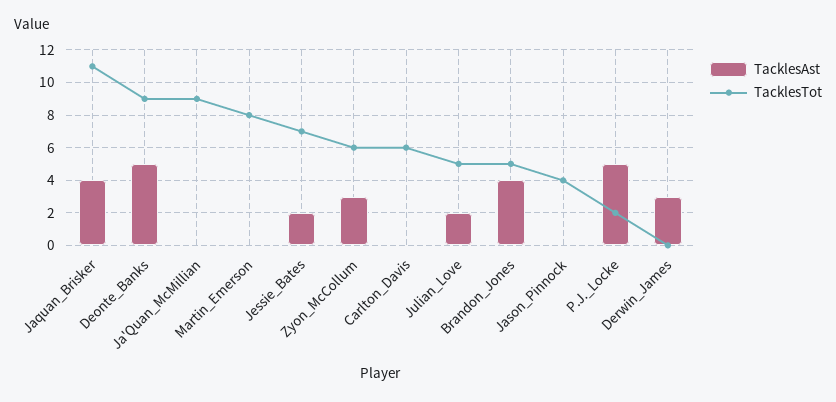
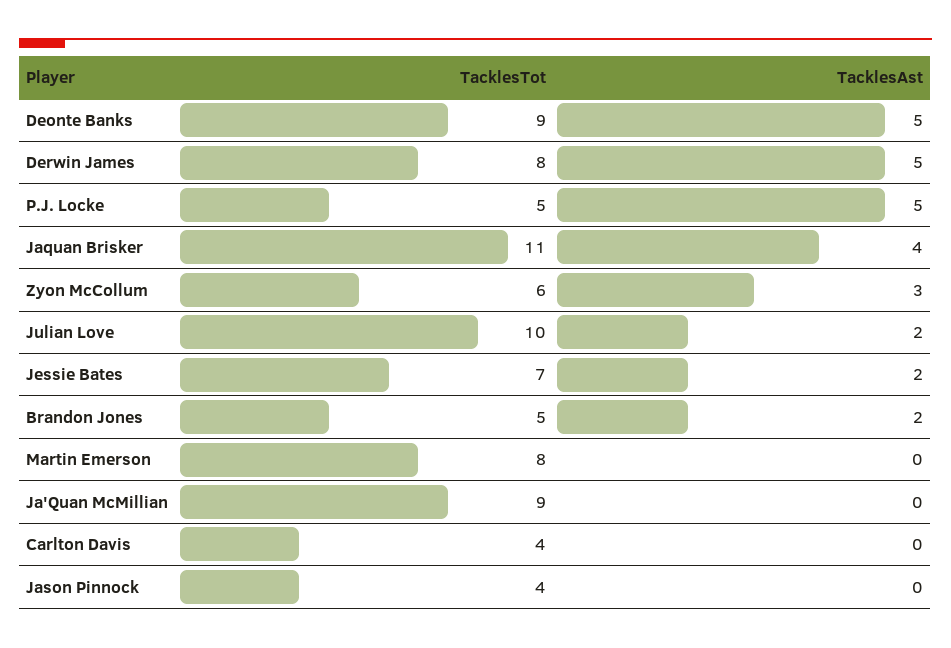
  {
    "TacklesAst": {
      "Jaquan_Brisker": 4,
      "Deonte_Banks": 5,
      "Ja'Quan_McMillian": 0,
      "Martin_Emerson": 0,
      "Jessie_Bates": 2,
      "Zyon_McCollum": 3,
      "Carlton_Davis": 0,
      "Julian_Love": 2,
-     "Brandon_Jones": 4,
+     "Brandon_Jones": 2,
      "Jason_Pinnock": 0,
      "P.J._Locke": 5,
-     "Derwin_James": 3
+     "Derwin_James": 5
    },
    "TacklesTot": {
      "Jaquan_Brisker": 11,
      "Deonte_Banks": 9,
      "Ja'Quan_McMillian": 9,
      "Martin_Emerson": 8,
      "Jessie_Bates": 7,
      "Zyon_McCollum": 6,
-     "Carlton_Davis": 6,
+     "Carlton_Davis": 4,
-     "Julian_Love": 5,
+     "Julian_Love": 10,
      "Brandon_Jones": 5,
      "Jason_Pinnock": 4,
-     "P.J._Locke": 2,
+     "P.J._Locke": 5,
-     "Derwin_James": 0
+     "Derwin_James": 8
    }
  }

